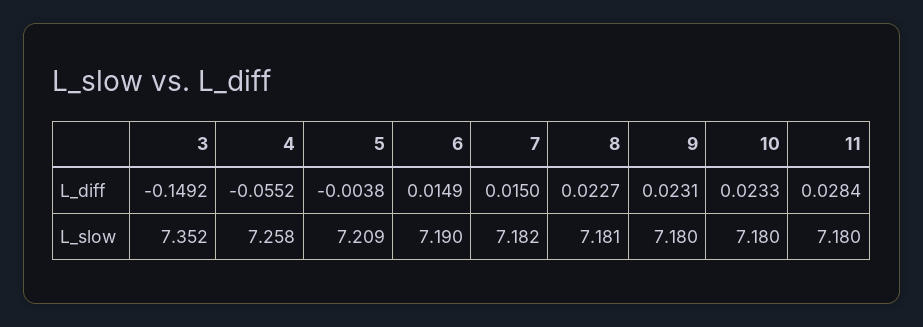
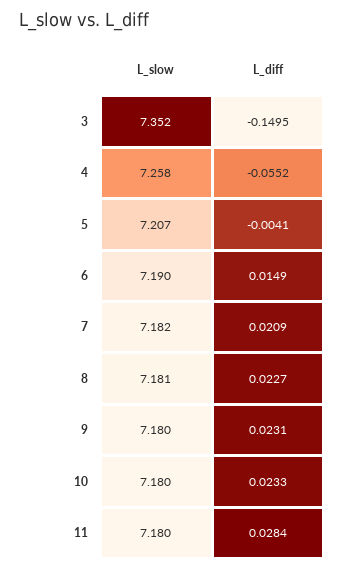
  {
    "3": {
-     "L_diff": -0.1492,
+     "L_diff": -0.1495,
      "L_slow": 7.352
    },
    "4": {
      "L_diff": -0.0552,
      "L_slow": 7.258
    },
    "5": {
-     "L_diff": -0.0038,
+     "L_diff": -0.0041,
-     "L_slow": 7.209
+     "L_slow": 7.207
    },
    "6": {
      "L_diff": 0.0149,
      "L_slow": 7.19
    },
    "7": {
-     "L_diff": 0.015,
+     "L_diff": 0.0209,
      "L_slow": 7.182
    },
    "8": {
      "L_diff": 0.0227,
      "L_slow": 7.181
    },
    "9": {
      "L_diff": 0.0231,
      "L_slow": 7.18
    },
    "10": {
      "L_diff": 0.0233,
      "L_slow": 7.18
    },
    "11": {
      "L_diff": 0.0284,
      "L_slow": 7.18
    }
  }

